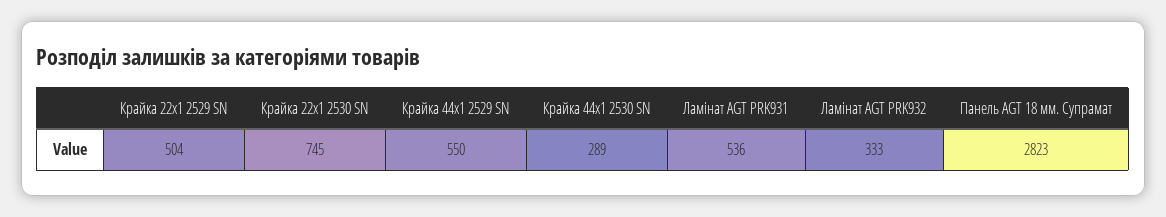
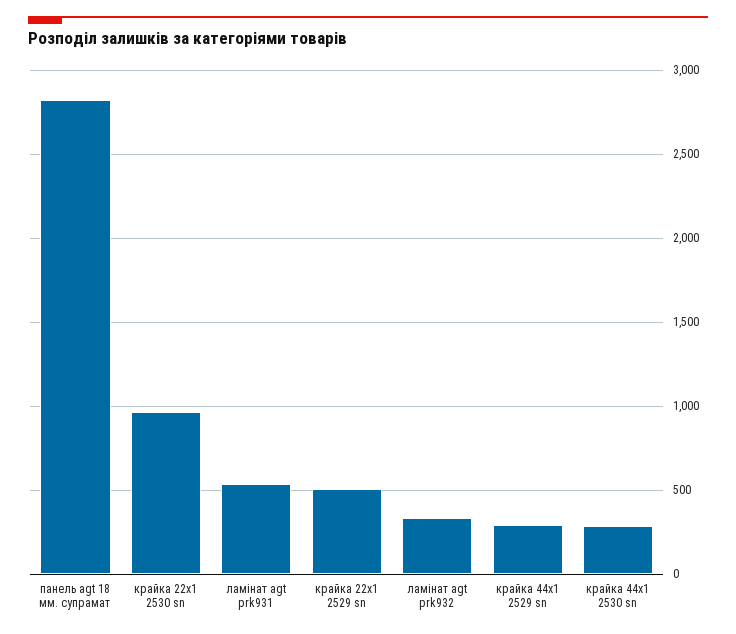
  {
    "Крайка 22x1 2529 SN": 504,
-   "Крайка 22x1 2530 SN": 745,
+   "Крайка 22x1 2530 SN": 950,
-   "Крайка 44x1 2529 SN": 550,
+   "Крайка 44x1 2529 SN": 300,
    "Крайка 44x1 2530 SN": 289,
    "Ламінат AGT PRK931": 536,
    "Ламінат AGT PRK932": 333,
    "Панель AGT 18 мм. Супрамат": 2823
  }

